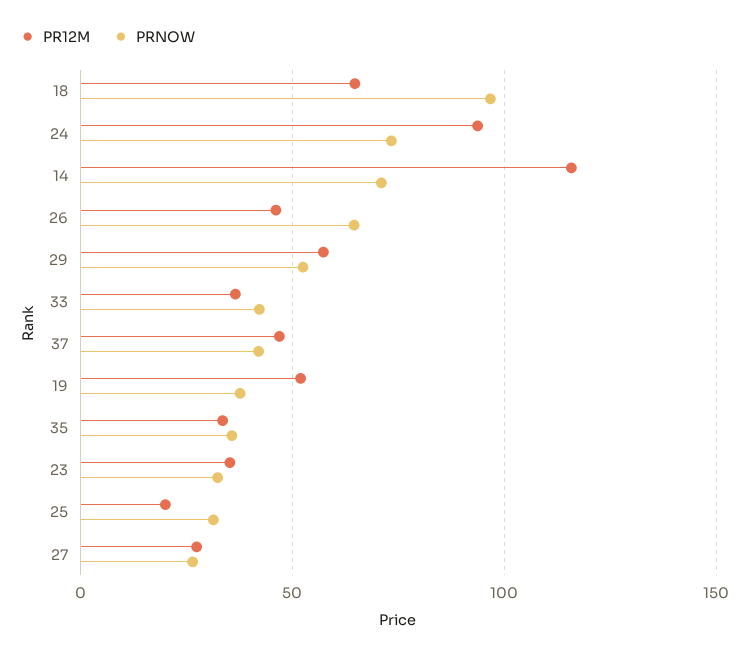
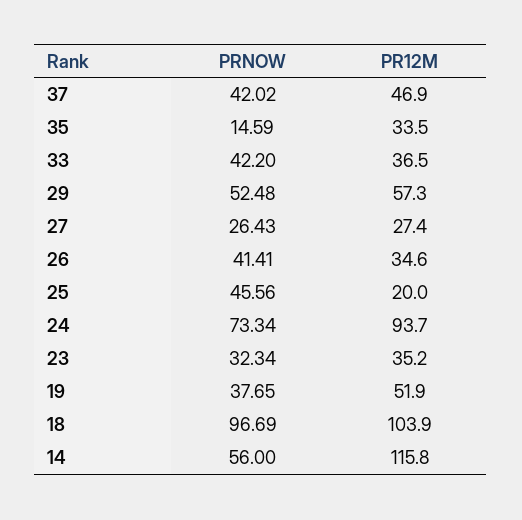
  {
    "PR12M": {
-     "18": 65,
+     "18": 103.9,
      "24": 93.7,
      "14": 115.8,
-     "26": 45,
+     "26": 34.6,
      "29": 57.3,
      "33": 36.5,
      "37": 46.9,
      "19": 51.9,
      "35": 33.5,
      "23": 35.2,
      "25": 20,
      "27": 27.4
    },
    "PRNOW": {
      "18": 96.69,
      "24": 73.34,
-     "14": 70,
+     "14": 56,
-     "26": 65,
+     "26": 41.41,
      "29": 52.48,
      "33": 42.2,
      "37": 42.02,
      "19": 37.65,
-     "35": 35,
+     "35": 14.59,
      "23": 32.34,
-     "25": 30,
+     "25": 45.56,
      "27": 26.43
    }
  }

